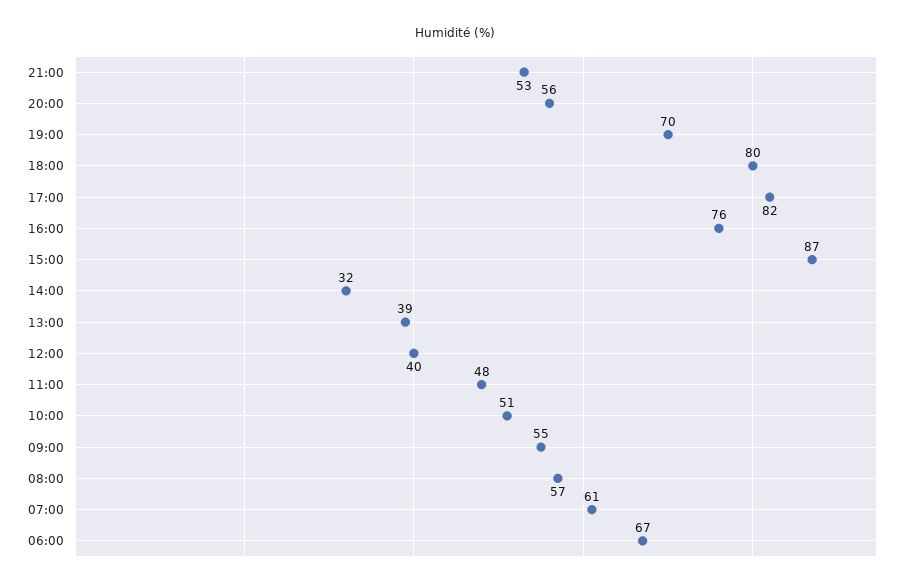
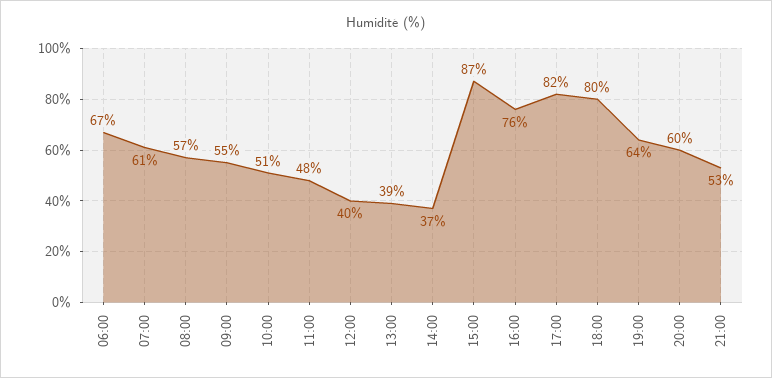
  {
    "21:00": 53,
-   "20:00": 56,
+   "20:00": 60,
-   "19:00": 70,
+   "19:00": 64,
    "18:00": 80,
    "17:00": 82,
    "16:00": 76,
    "15:00": 87,
-   "14:00": 32,
+   "14:00": 37,
    "13:00": 39,
    "12:00": 40,
    "11:00": 48,
    "10:00": 51,
    "09:00": 55,
    "08:00": 57,
    "07:00": 61,
    "06:00": 67
  }

